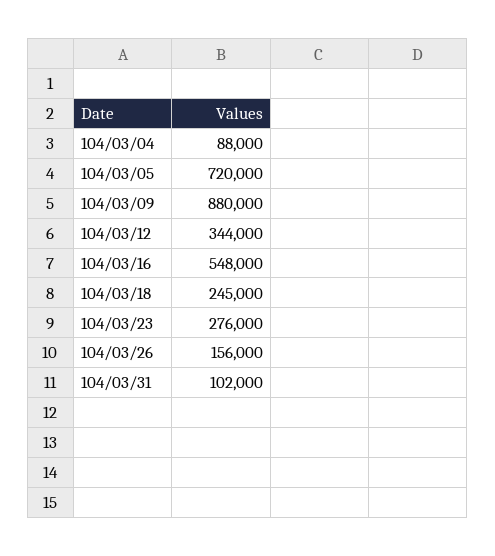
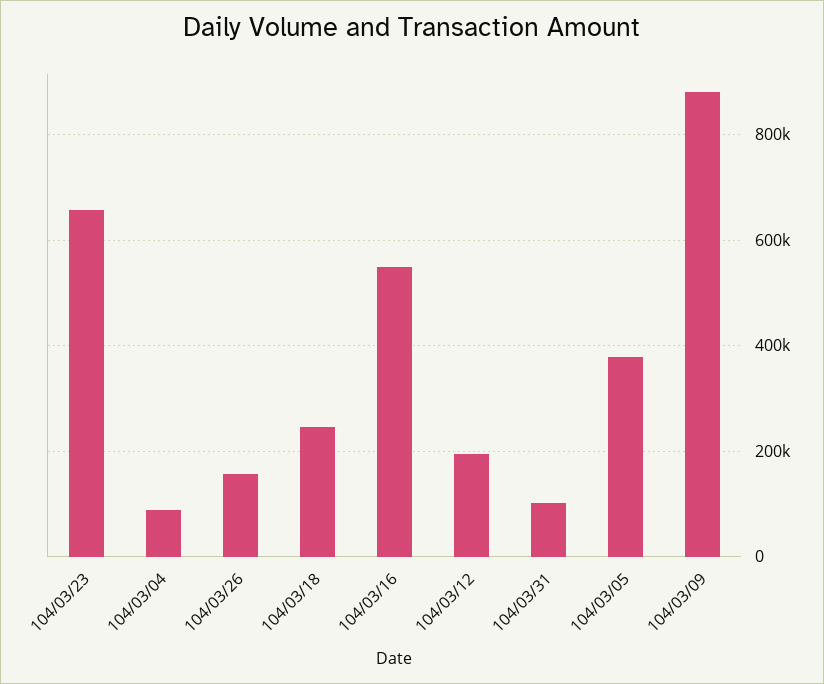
  {
    "104/03/04": 88000,
-   "104/03/05": 720000,
+   "104/03/05": 380000,
    "104/03/09": 880000,
-   "104/03/12": 344000,
+   "104/03/12": 200000,
    "104/03/16": 548000,
    "104/03/18": 245000,
-   "104/03/23": 276000,
+   "104/03/23": 660000,
    "104/03/26": 156000,
    "104/03/31": 102000
  }

